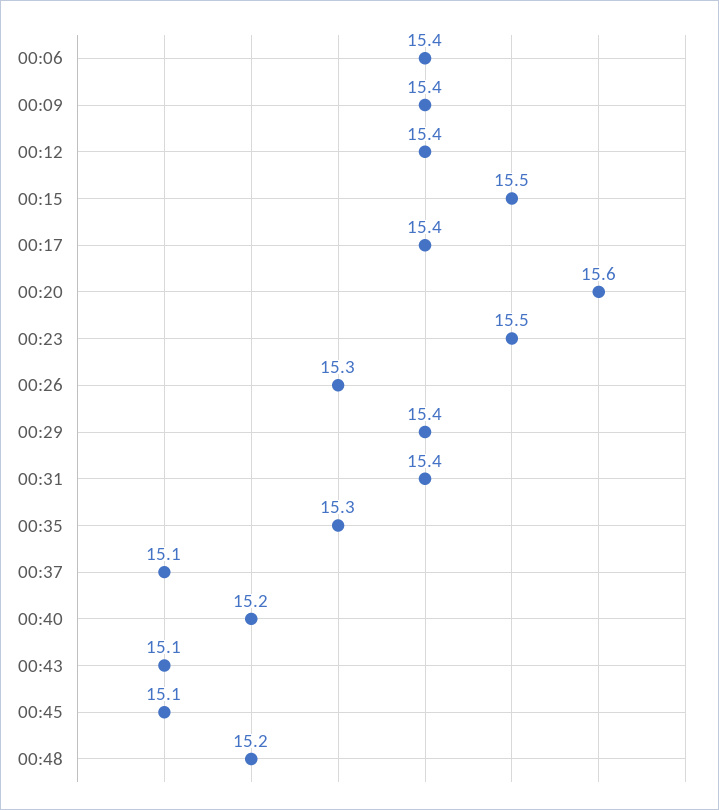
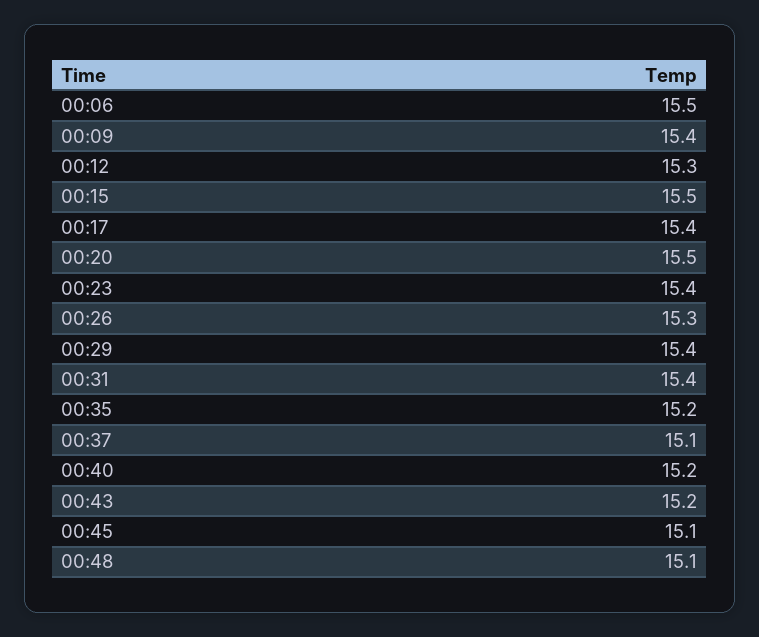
  {
-   "00:06": 15.4,
+   "00:06": 15.5,
    "00:09": 15.4,
-   "00:12": 15.4,
+   "00:12": 15.3,
    "00:15": 15.5,
    "00:17": 15.4,
-   "00:20": 15.6,
+   "00:20": 15.5,
-   "00:23": 15.5,
+   "00:23": 15.4,
    "00:26": 15.3,
    "00:29": 15.4,
    "00:31": 15.4,
-   "00:35": 15.3,
+   "00:35": 15.2,
    "00:37": 15.1,
    "00:40": 15.2,
-   "00:43": 15.1,
+   "00:43": 15.2,
    "00:45": 15.1,
-   "00:48": 15.2
+   "00:48": 15.1
  }

